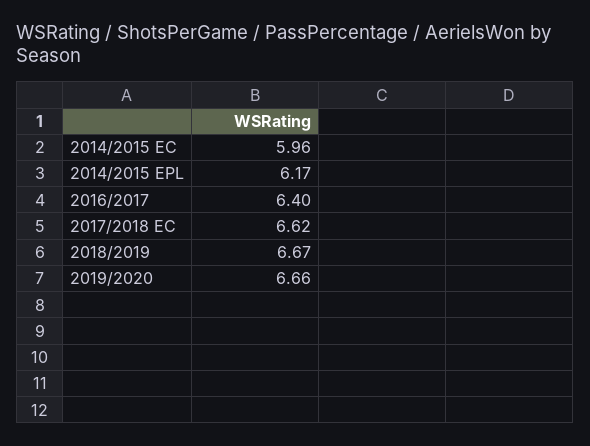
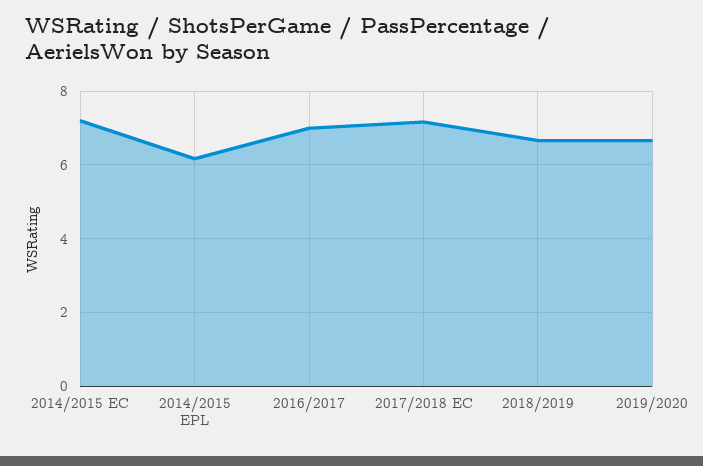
  {
-   "2014/2015 EC": 5.96,
+   "2014/2015 EC": 7.2,
    "2014/2015 EPL": 6.17,
-   "2016/2017": 6.4,
+   "2016/2017": 7,
-   "2017/2018 EC": 6.62,
+   "2017/2018 EC": 7.2,
    "2018/2019": 6.67,
    "2019/2020": 6.66
  }

